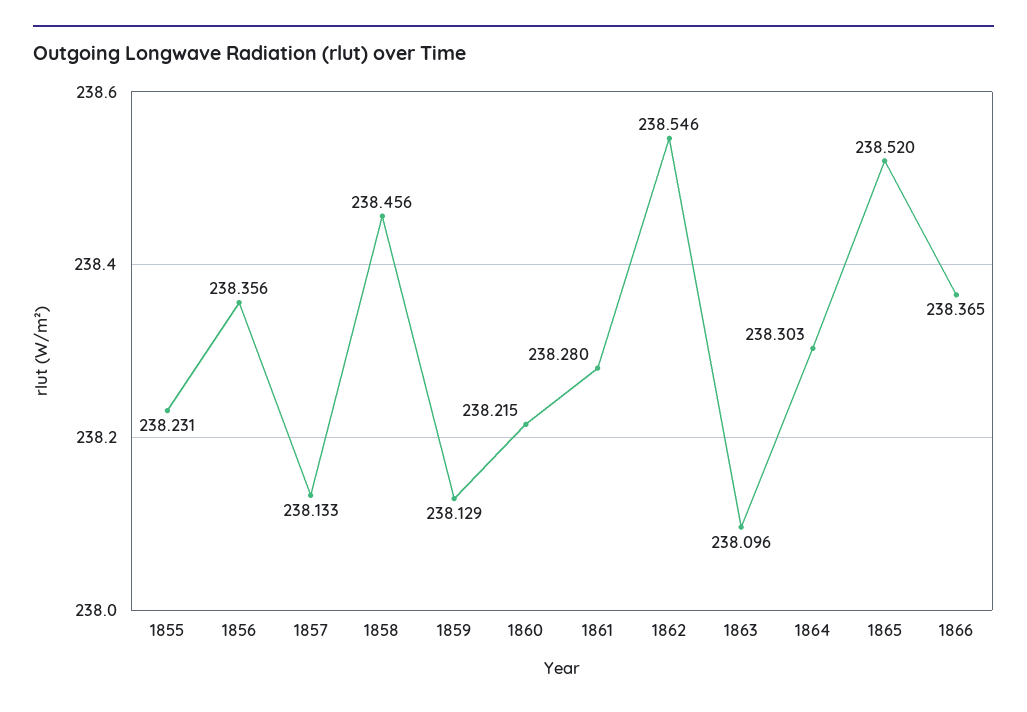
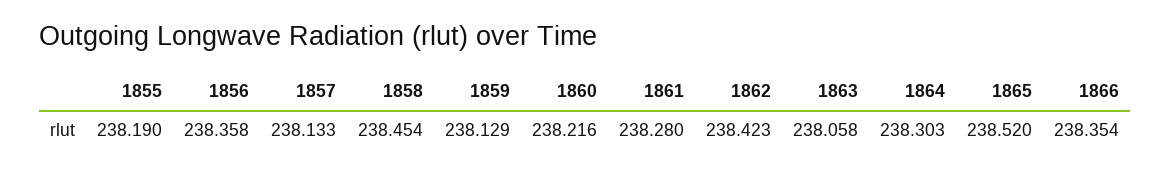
  {
-   "1855": 238.231,
+   "1855": 238.19,
-   "1856": 238.356,
+   "1856": 238.358,
    "1857": 238.133,
-   "1858": 238.456,
+   "1858": 238.454,
    "1859": 238.129,
-   "1860": 238.215,
+   "1860": 238.216,
    "1861": 238.28,
-   "1862": 238.546,
+   "1862": 238.423,
-   "1863": 238.096,
+   "1863": 238.058,
    "1864": 238.303,
    "1865": 238.52,
-   "1866": 238.365
+   "1866": 238.354
  }

